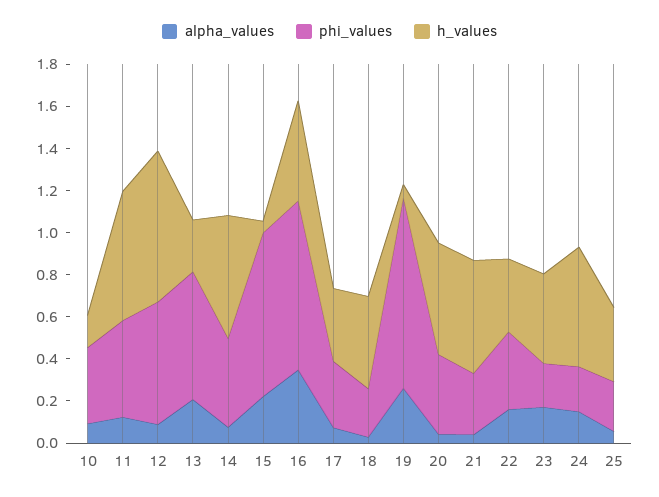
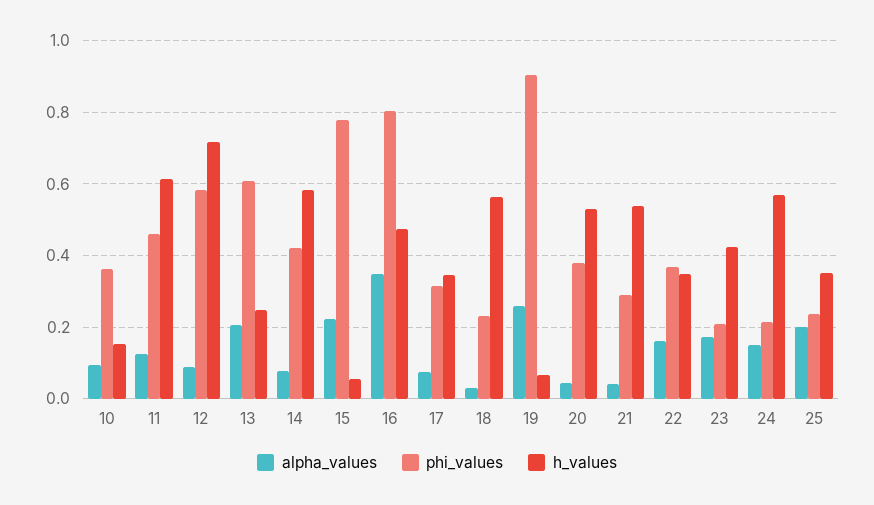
  {
    "alpha_values": {
      "10": 0.1,
      "11": 0.12,
      "12": 0.08,
      "13": 0.2,
      "14": 0.08,
      "15": 0.22,
      "16": 0.34,
      "17": 0.08,
      "18": 0.02,
      "19": 0.26,
      "20": 0.04,
      "21": 0.04,
      "22": 0.16,
      "23": 0.18,
      "24": 0.16,
-     "25": 0.05
+     "25": 0.2
    },
    "phi_values": {
      "10": 0.36,
      "11": 0.46,
      "12": 0.58,
      "13": 0.6,
      "14": 0.42,
      "15": 0.78,
      "16": 0.8,
      "17": 0.32,
      "18": 0.22,
      "19": 0.9,
      "20": 0.38,
      "21": 0.3,
      "22": 0.36,
      "23": 0.2,
      "24": 0.22,
      "25": 0.24
    },
    "h_values": {
      "10": 0.16,
      "11": 0.62,
      "12": 0.72,
      "13": 0.24,
      "14": 0.58,
      "15": 0.06,
      "16": 0.48,
      "17": 0.34,
-     "18": 0.45,
+     "18": 0.56,
      "19": 0.06,
      "20": 0.52,
      "21": 0.54,
      "22": 0.34,
      "23": 0.42,
      "24": 0.56,
      "25": 0.36
    }
  }

